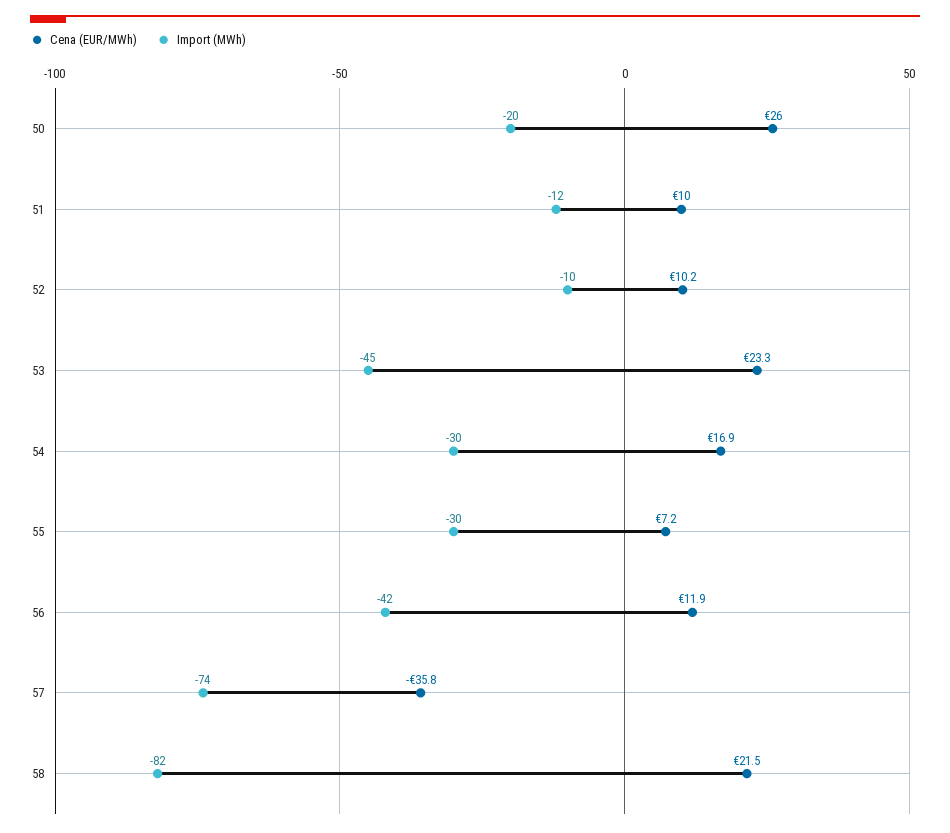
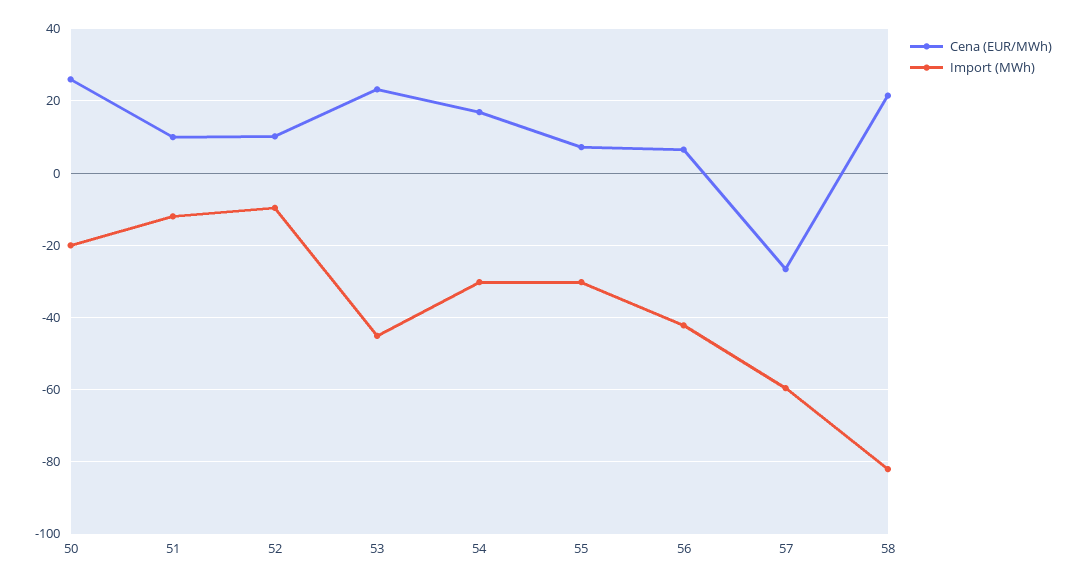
  {
    "Cena (EUR/MWh)": {
      "50": 26,
      "51": 10,
      "52": 10.2,
      "53": 23.3,
      "54": 16.9,
      "55": 7.2,
-     "56": 11.9,
+     "56": 6,
-     "57": -35.8,
+     "57": -26,
      "58": 21.5
    },
    "Import (MWh)": {
      "50": -20,
      "51": -12,
      "52": -10,
      "53": -45,
      "54": -30,
      "55": -30,
      "56": -42,
-     "57": -74,
+     "57": -60,
      "58": -82
    }
  }

